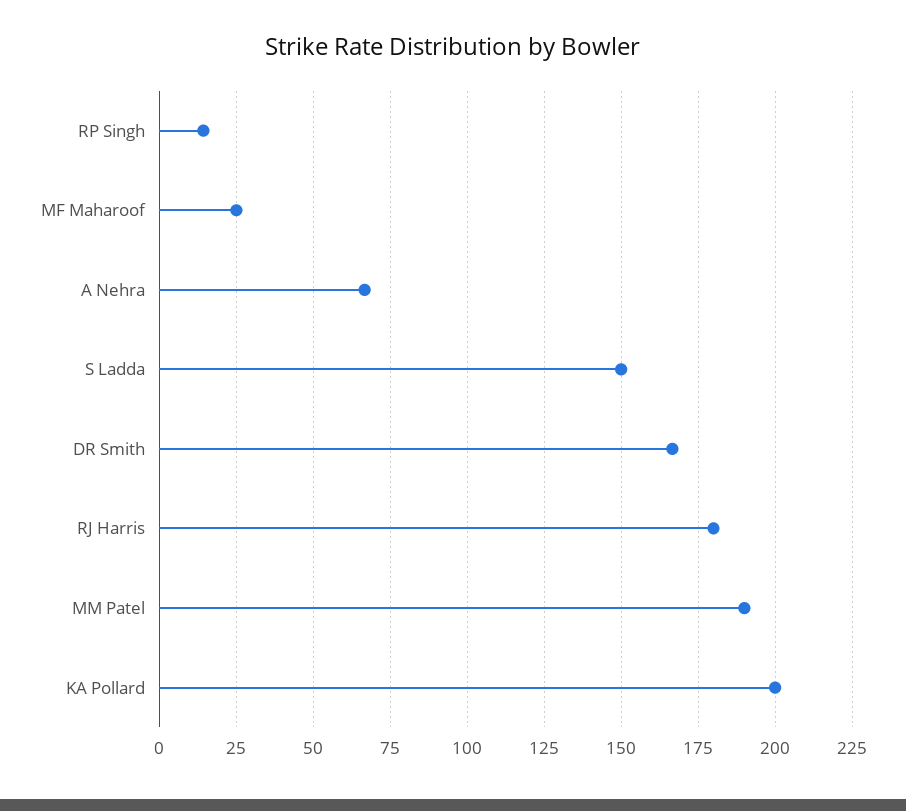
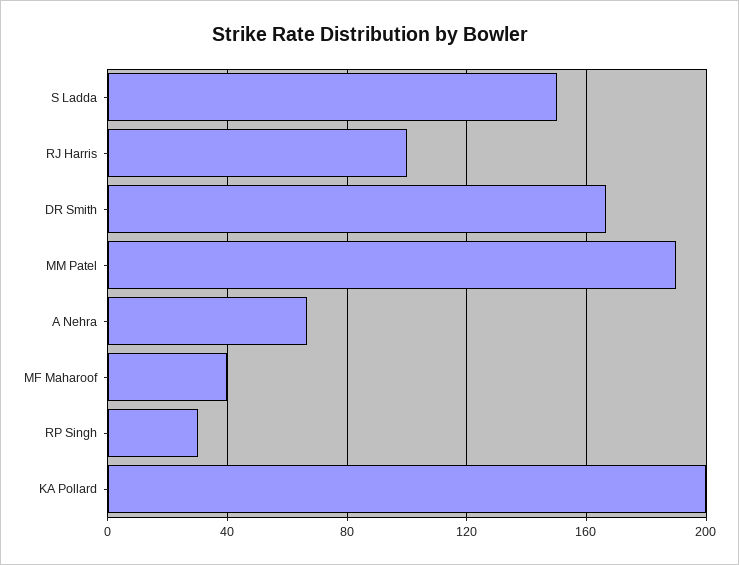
  {
-   "RP Singh": 15,
+   "RP Singh": 30,
-   "MF Maharoof": 25,
+   "MF Maharoof": 40,
    "A Nehra": 67.5,
    "S Ladda": 150,
    "DR Smith": 167.5,
-   "RJ Harris": 180,
+   "RJ Harris": 100,
    "MM Patel": 190,
    "KA Pollard": 200
  }

